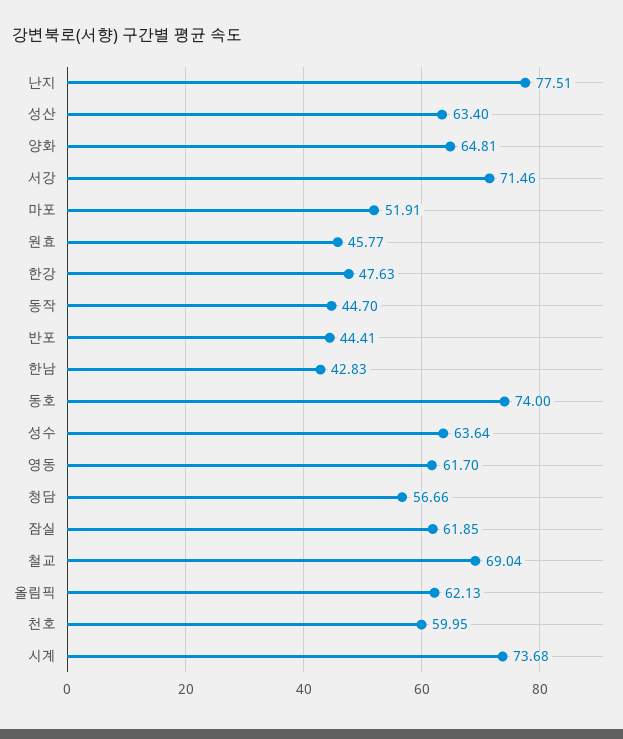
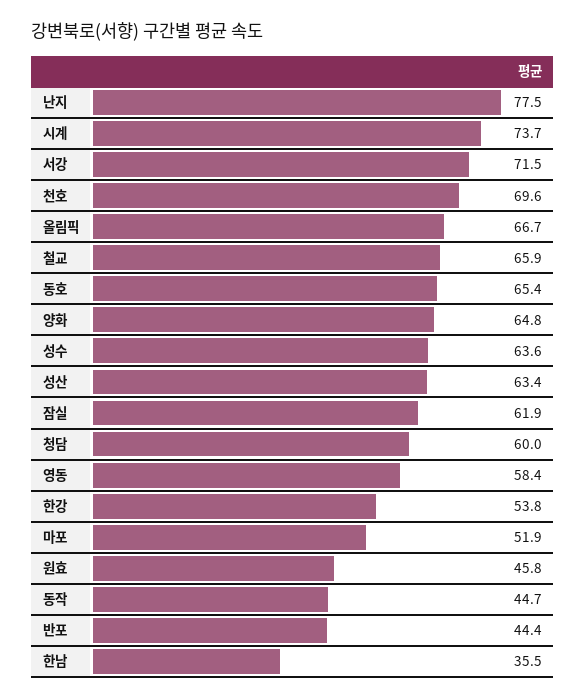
  {
    "난지": 77.51,
    "성산": 63.4,
    "양화": 64.81,
    "서강": 71.46,
    "마포": 51.91,
    "원효": 45.77,
-   "한강": 47.63,
+   "한강": 53.8,
    "동작": 44.7,
    "반포": 44.41,
-   "한남": 42.83,
+   "한남": 35.5,
-   "동호": 74,
+   "동호": 65.4,
    "성수": 63.64,
-   "영동": 61.7,
+   "영동": 58.4,
-   "청담": 56.66,
+   "청담": 60,
    "잠실": 61.85,
-   "철교": 69.04,
+   "철교": 65.9,
-   "올림픽": 62.13,
+   "올림픽": 66.7,
-   "천호": 59.95,
+   "천호": 69.6,
    "시계": 73.68
  }

